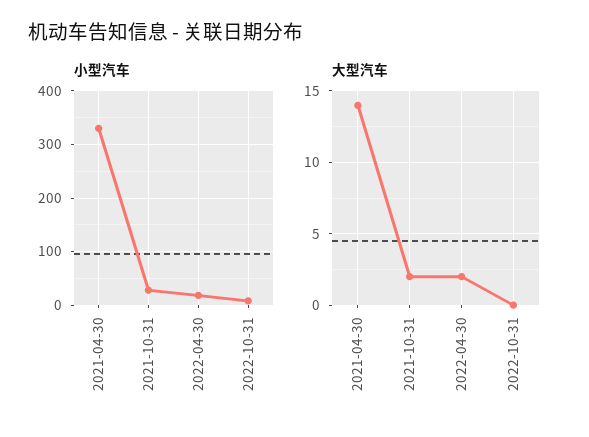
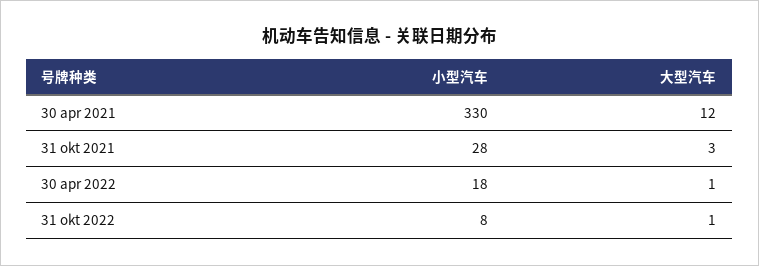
  {
    "小型汽车": {
      "2021-04-30": 330,
      "2021-10-31": 28,
      "2022-04-30": 18,
      "2022-10-31": 8
    },
    "大型汽车": {
-     "2021-04-30": 14,
+     "2021-04-30": 12,
-     "2021-10-31": 2,
+     "2021-10-31": 3,
-     "2022-04-30": 2,
+     "2022-04-30": 1,
-     "2022-10-31": 0
+     "2022-10-31": 1
    }
  }

